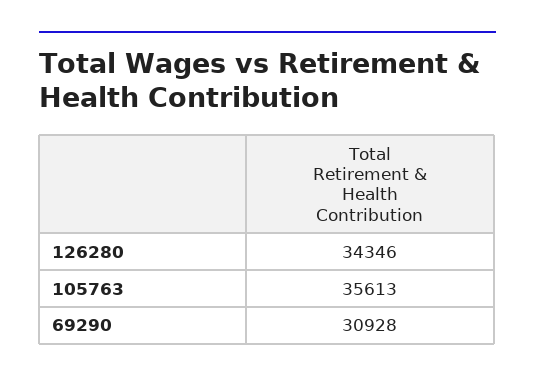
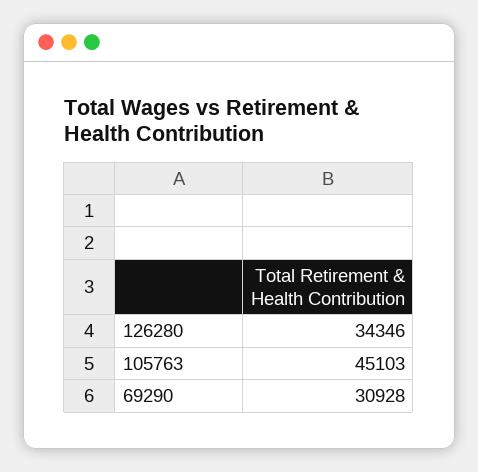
  {
    "126280": 34346,
-   "105763": 35613,
+   "105763": 45103,
    "69290": 30928
  }

